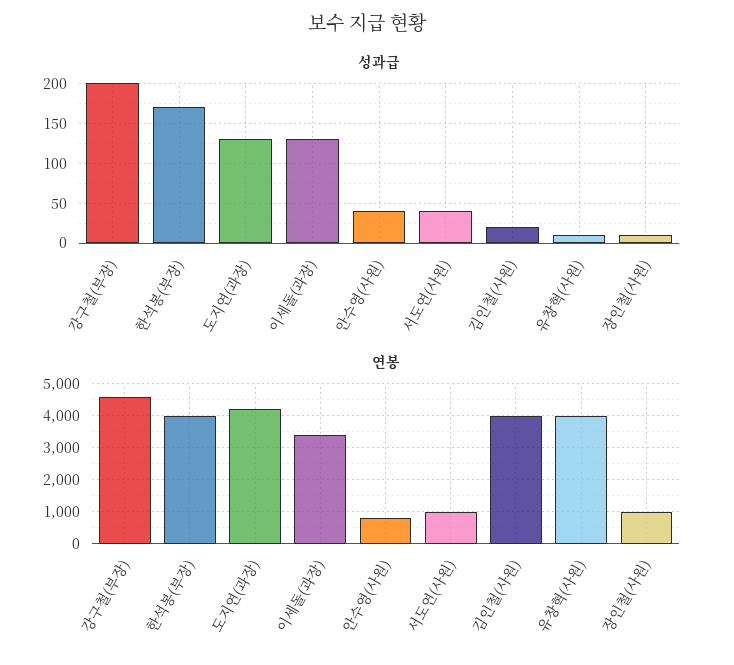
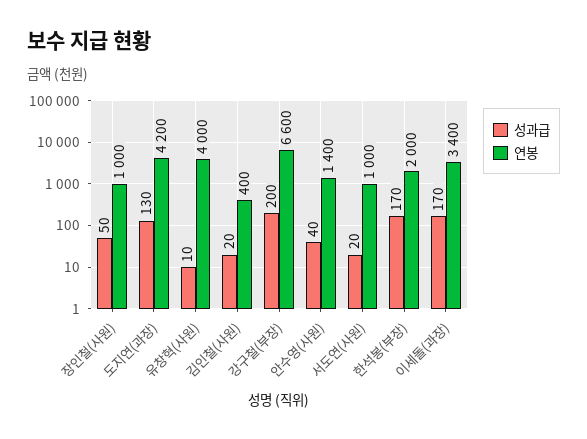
  {
    "성과급": {
      "강구철(부장)": 200,
      "한석봉(부장)": 170,
      "도지연(과장)": 130,
-     "이세돌(과장)": 130,
+     "이세돌(과장)": 170,
      "안수영(사원)": 40,
-     "서도연(사원)": 40,
+     "서도연(사원)": 20,
      "김인철(사원)": 20,
      "유창혁(사원)": 10,
-     "장인철(사원)": 10
+     "장인철(사원)": 50
    },
    "연봉": {
-     "강구철(부장)": 4600,
+     "강구철(부장)": 6600,
-     "한석봉(부장)": 4000,
+     "한석봉(부장)": 2000,
      "도지연(과장)": 4200,
      "이세돌(과장)": 3400,
-     "안수영(사원)": 800,
+     "안수영(사원)": 1400,
      "서도연(사원)": 1000,
-     "김인철(사원)": 4000,
+     "김인철(사원)": 400,
      "유창혁(사원)": 4000,
      "장인철(사원)": 1000
    }
  }

